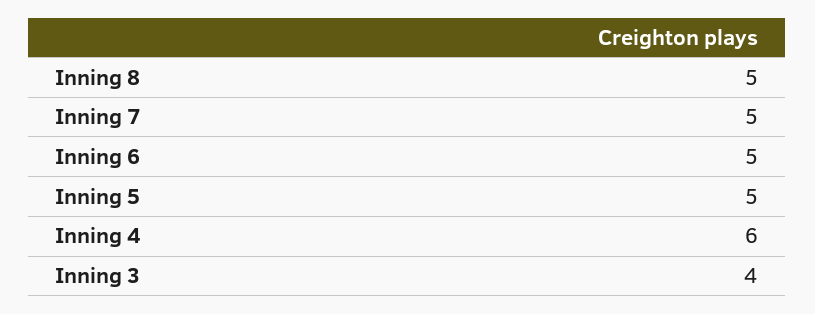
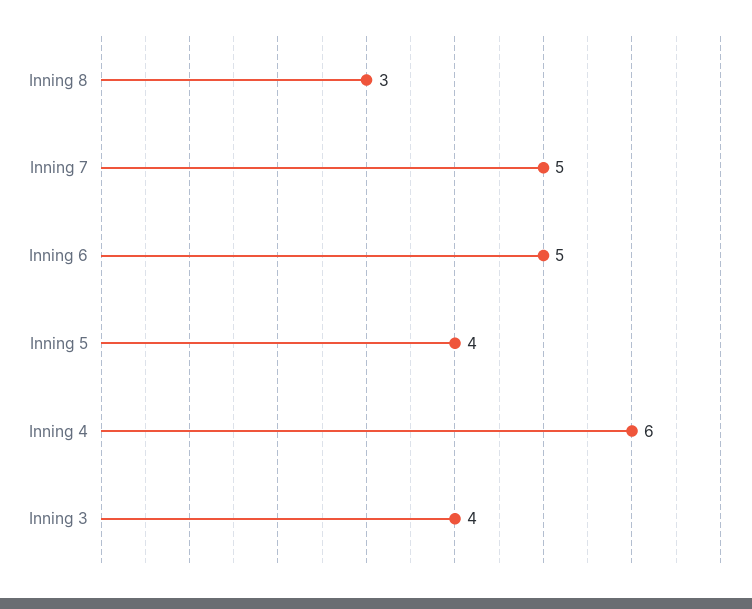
  {
-   "Inning 8": 5,
+   "Inning 8": 3,
    "Inning 7": 5,
    "Inning 6": 5,
-   "Inning 5": 5,
+   "Inning 5": 4,
    "Inning 4": 6,
    "Inning 3": 4
  }

